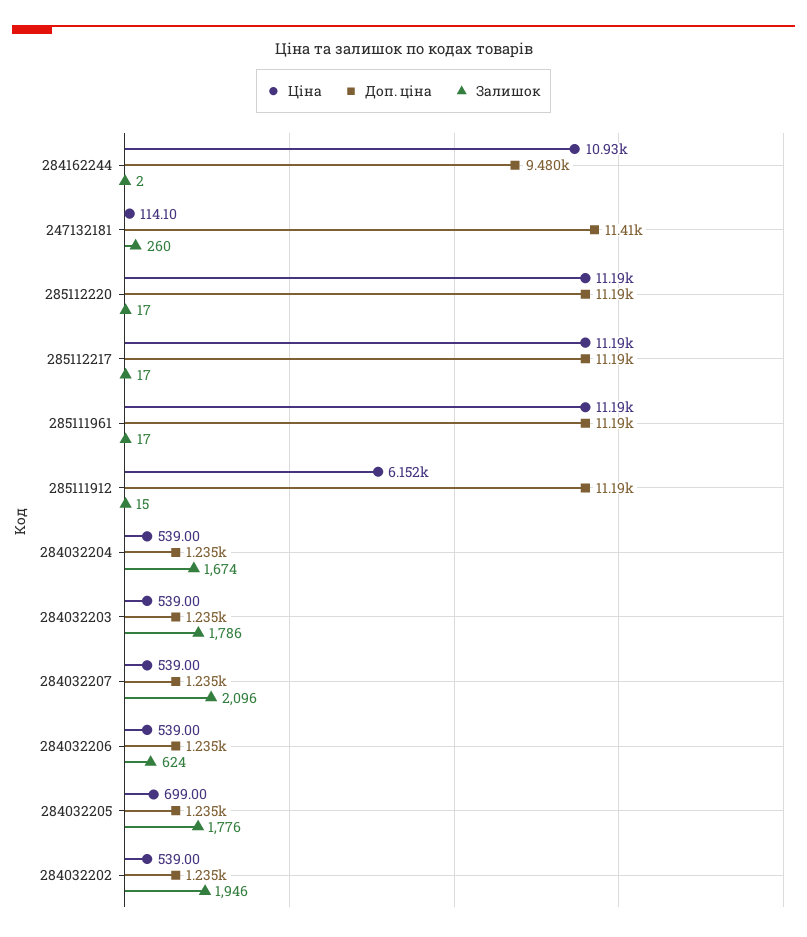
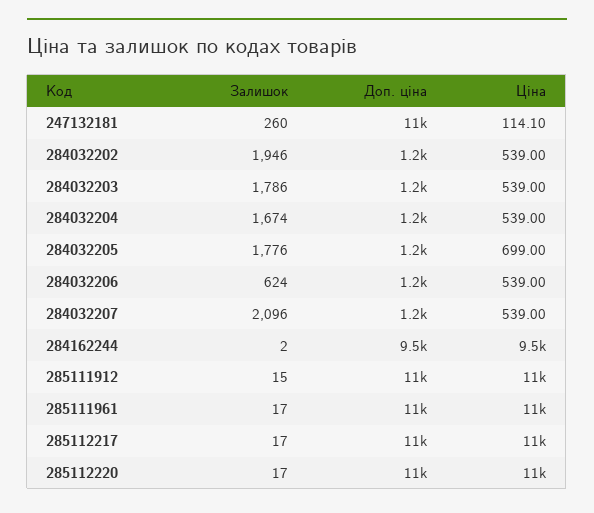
  {
    "Ціна": {
-     "284162244": 10930,
+     "284162244": 9500,
      "247132181": 114.1,
      "285112220": 11190,
      "285112217": 11190,
      "285111961": 11190,
-     "285111912": 6152,
+     "285111912": 11000,
      "284032204": 539,
      "284032203": 539,
      "284032207": 539,
      "284032206": 539,
      "284032205": 699,
      "284032202": 539
    },
    "Доп. ціна": {
      "284162244": 9480,
      "247132181": 11410,
      "285112220": 11190,
      "285112217": 11190,
      "285111961": 11190,
      "285111912": 11190,
      "284032204": 1235,
      "284032203": 1235,
      "284032207": 1235,
      "284032206": 1235,
      "284032205": 1235,
      "284032202": 1235
    },
    "Залишок": {
      "284162244": 2,
      "247132181": 260,
      "285112220": 17,
      "285112217": 17,
      "285111961": 17,
      "285111912": 15,
      "284032204": 1674,
      "284032203": 1786,
      "284032207": 2096,
      "284032206": 624,
      "284032205": 1776,
      "284032202": 1946
    }
  }

